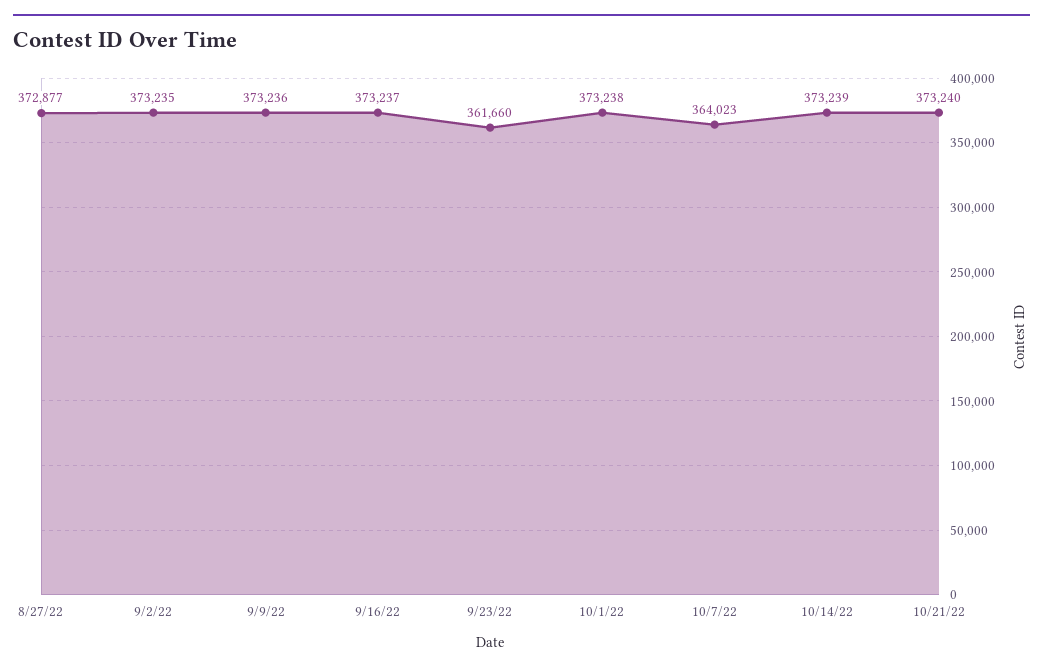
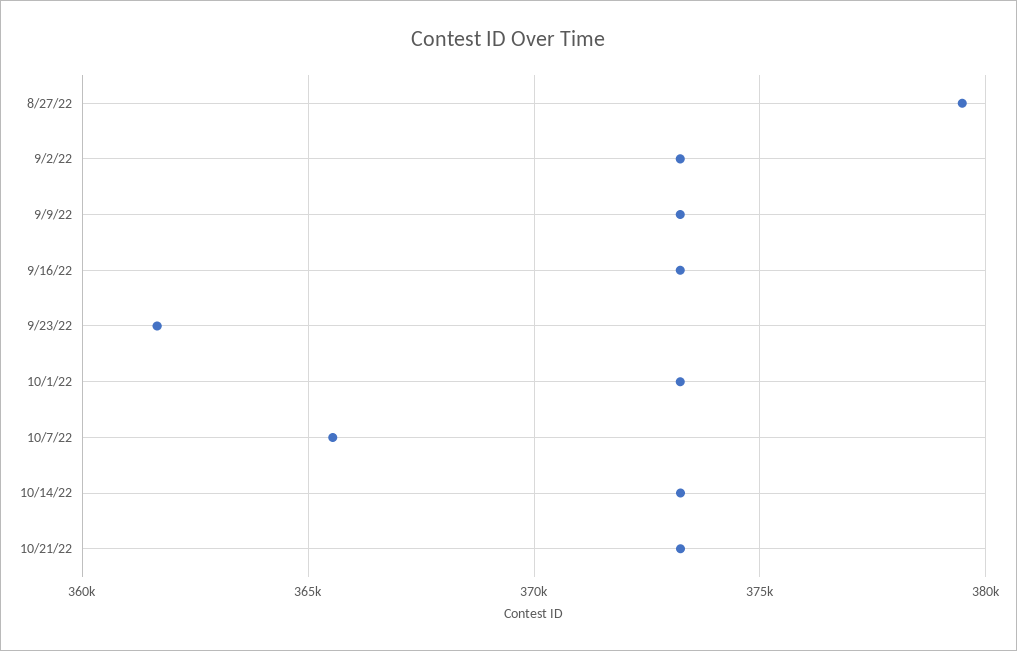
  {
-   "8/27/22": 372877,
+   "8/27/22": 379500,
    "9/2/22": 373235,
    "9/9/22": 373236,
    "9/16/22": 373237,
    "9/23/22": 361660,
    "10/1/22": 373238,
-   "10/7/22": 364023,
+   "10/7/22": 365500,
    "10/14/22": 373239,
    "10/21/22": 373240
  }

